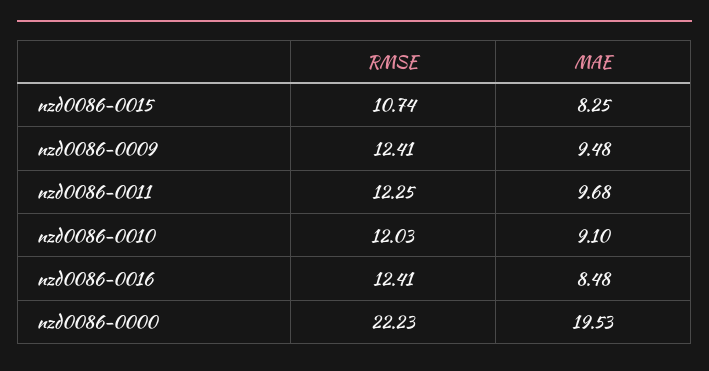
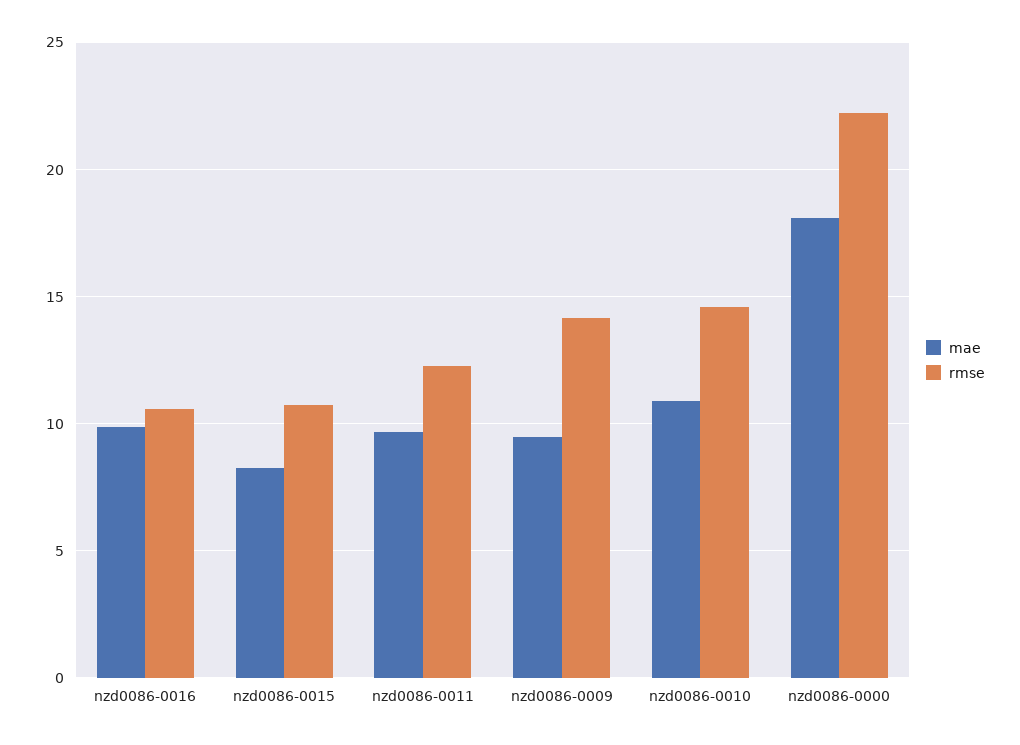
  {
    "RMSE": {
      "nzd0086-0015": 10.74,
-     "nzd0086-0009": 12.41,
+     "nzd0086-0009": 14,
      "nzd0086-0011": 12.25,
-     "nzd0086-0010": 12.03,
+     "nzd0086-0010": 14.5,
-     "nzd0086-0016": 12.41,
+     "nzd0086-0016": 10.5,
      "nzd0086-0000": 22.23
    },
    "MAE": {
      "nzd0086-0015": 8.25,
      "nzd0086-0009": 9.48,
      "nzd0086-0011": 9.68,
-     "nzd0086-0010": 9.1,
+     "nzd0086-0010": 11,
-     "nzd0086-0016": 8.48,
+     "nzd0086-0016": 10,
-     "nzd0086-0000": 19.53
+     "nzd0086-0000": 18
    }
  }

